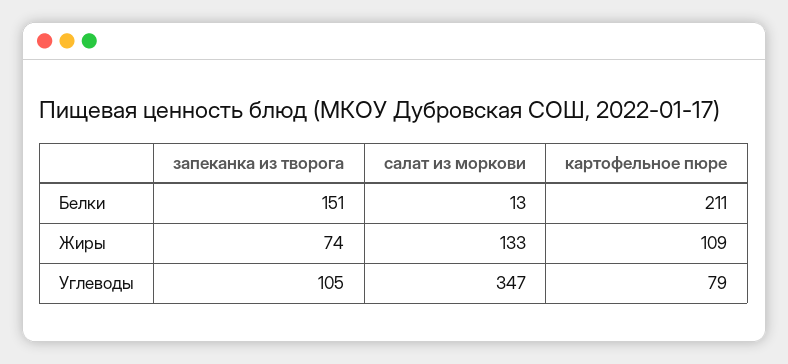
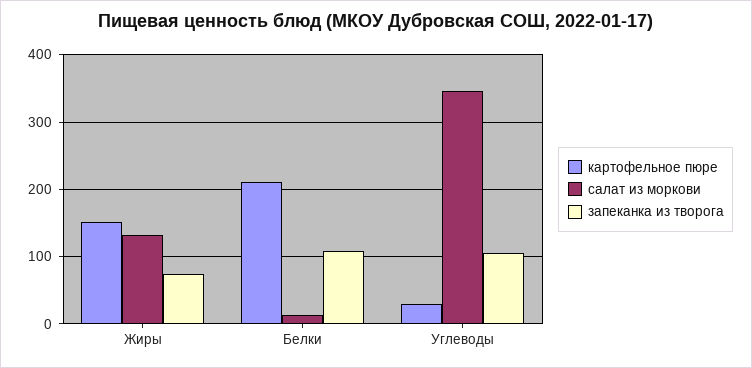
  {
    "запеканка из творога": {
-     "Белки": 151,
+     "Белки": 110,
      "Жиры": 74,
      "Углеводы": 105
    },
    "салат из моркови": {
      "Белки": 13,
      "Жиры": 133,
      "Углеводы": 347
    },
    "картофельное пюре": {
      "Белки": 211,
-     "Жиры": 109,
+     "Жиры": 150,
-     "Углеводы": 79
+     "Углеводы": 30
    }
  }

